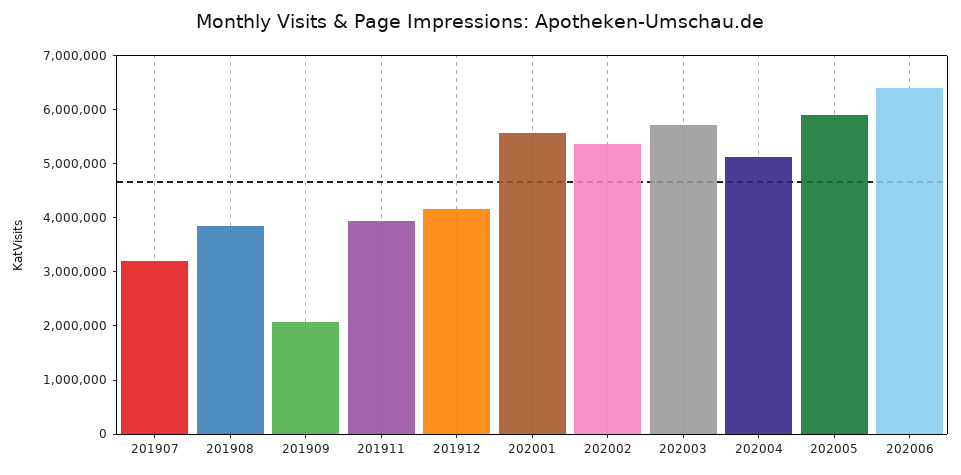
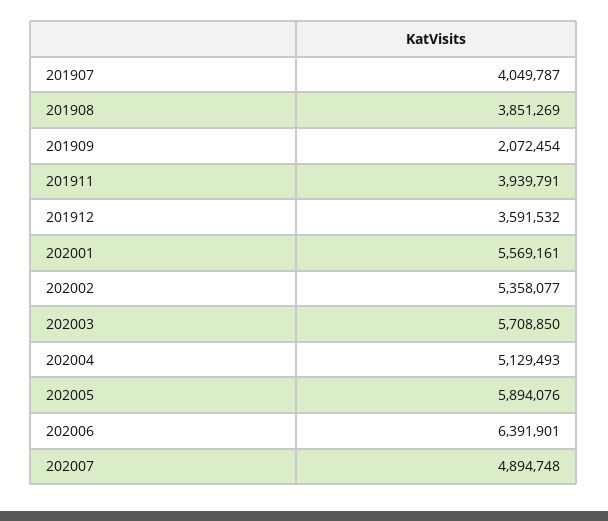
  {
-   "201907": 3200000,
+   "201907": 4049787,
    "201908": 3851269,
    "201909": 2072454,
    "201911": 3939791,
-   "201912": 4200000,
+   "201912": 3591532,
    "202001": 5569161,
    "202002": 5358077,
    "202003": 5708850,
    "202004": 5129493,
    "202005": 5894076,
-   "202006": 6391901
+   "202006": 6391901,
+   "202007": 4894748
  }

